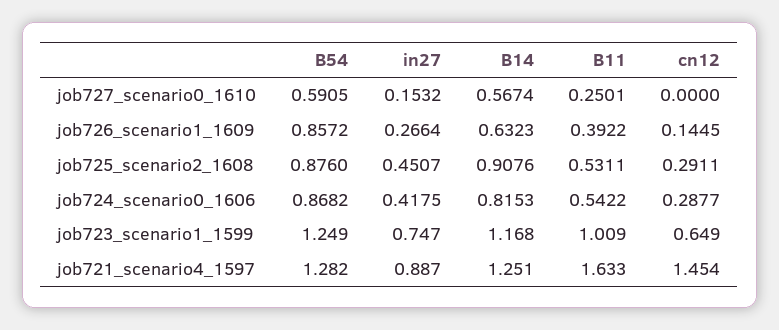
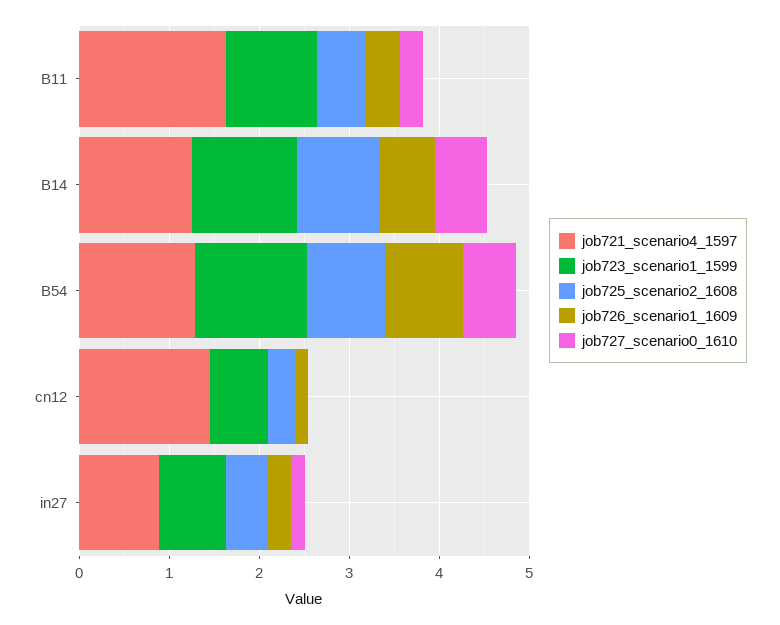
  {
    "job727_scenario0_1610": {
      "B54": 0.5905,
      "in27": 0.1532,
      "B14": 0.5674,
      "B11": 0.2501,
      "cn12": 0
    },
    "job726_scenario1_1609": {
      "B54": 0.8572,
      "in27": 0.2664,
      "B14": 0.6323,
      "B11": 0.3922,
      "cn12": 0.1445
    },
    "job725_scenario2_1608": {
      "B54": 0.876,
      "in27": 0.4507,
      "B14": 0.9076,
      "B11": 0.5311,
      "cn12": 0.2911
    },
-   "job724_scenario0_1606": {
-     "B54": 0.8682,
-     "in27": 0.4175,
-     "B14": 0.8153,
-     "B11": 0.5422,
-     "cn12": 0.2877
-   },
    "job723_scenario1_1599": {
      "B54": 1.249,
      "in27": 0.747,
      "B14": 1.168,
      "B11": 1.009,
      "cn12": 0.649
    },
    "job721_scenario4_1597": {
      "B54": 1.282,
      "in27": 0.887,
      "B14": 1.251,
      "B11": 1.633,
      "cn12": 1.454
    }
  }

